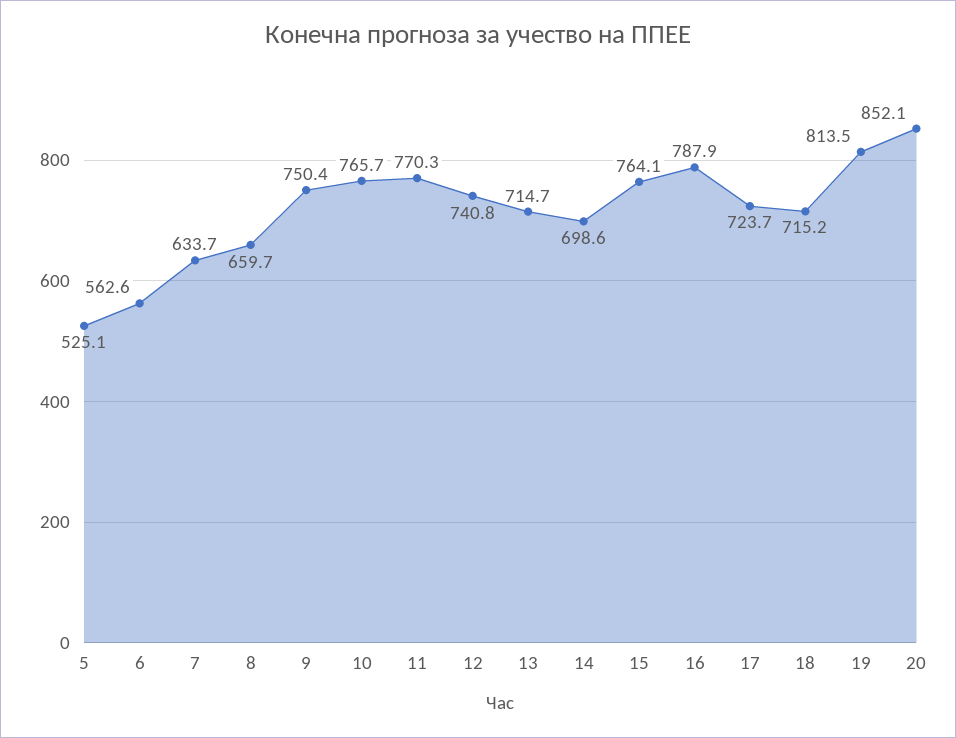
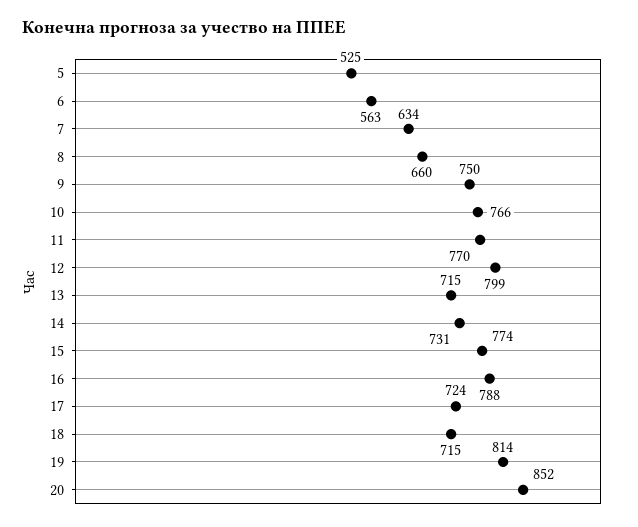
  {
    "5": 525.1,
    "6": 562.6,
    "7": 633.7,
    "8": 659.7,
    "9": 750.4,
    "10": 765.7,
    "11": 770.3,
-   "12": 740.8,
+   "12": 799,
    "13": 714.7,
-   "14": 698.6,
+   "14": 731,
-   "15": 764.1,
+   "15": 774,
    "16": 787.9,
    "17": 723.7,
    "18": 715.2,
    "19": 813.5,
    "20": 852.1
  }

